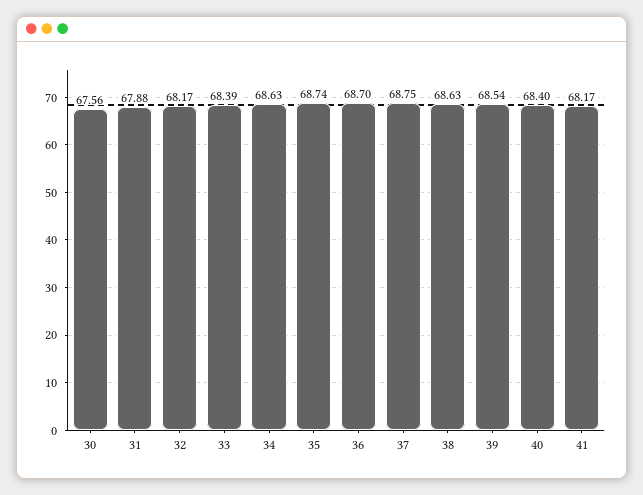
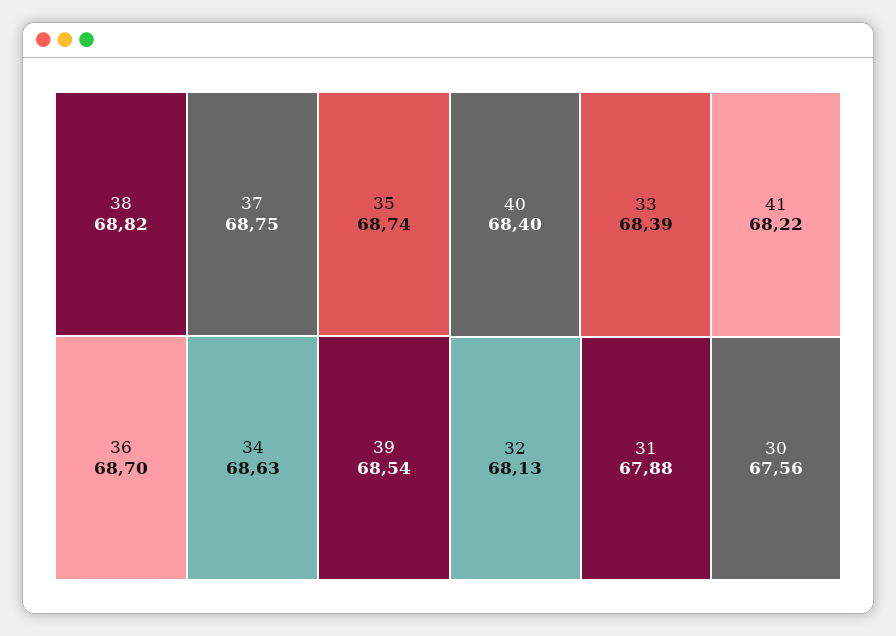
  {
    "30": 67.56,
    "31": 67.88,
-   "32": 68.17,
+   "32": 68.13,
    "33": 68.39,
    "34": 68.63,
    "35": 68.74,
    "36": 68.7,
    "37": 68.75,
-   "38": 68.63,
+   "38": 68.82,
    "39": 68.54,
    "40": 68.4,
-   "41": 68.17
+   "41": 68.22
  }

